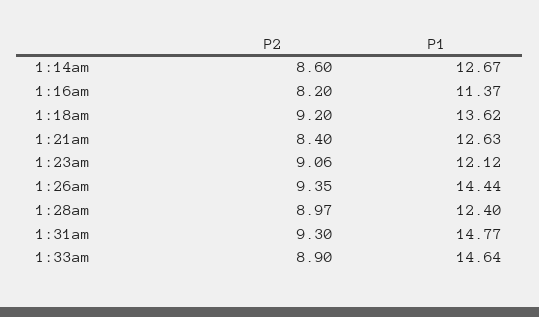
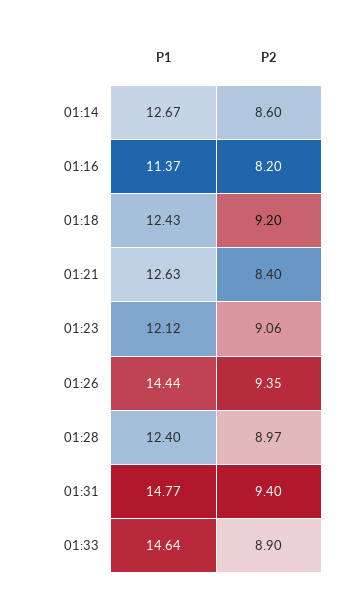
  {
    "P2": {
      "1:14am": 8.6,
      "1:16am": 8.2,
      "1:18am": 9.2,
      "1:21am": 8.4,
      "1:23am": 9.06,
      "1:26am": 9.35,
      "1:28am": 8.97,
-     "1:31am": 9.3,
+     "1:31am": 9.4,
      "1:33am": 8.9
    },
    "P1": {
      "1:14am": 12.67,
      "1:16am": 11.37,
-     "1:18am": 13.62,
+     "1:18am": 12.43,
      "1:21am": 12.63,
      "1:23am": 12.12,
      "1:26am": 14.44,
      "1:28am": 12.4,
      "1:31am": 14.77,
      "1:33am": 14.64
    }
  }

